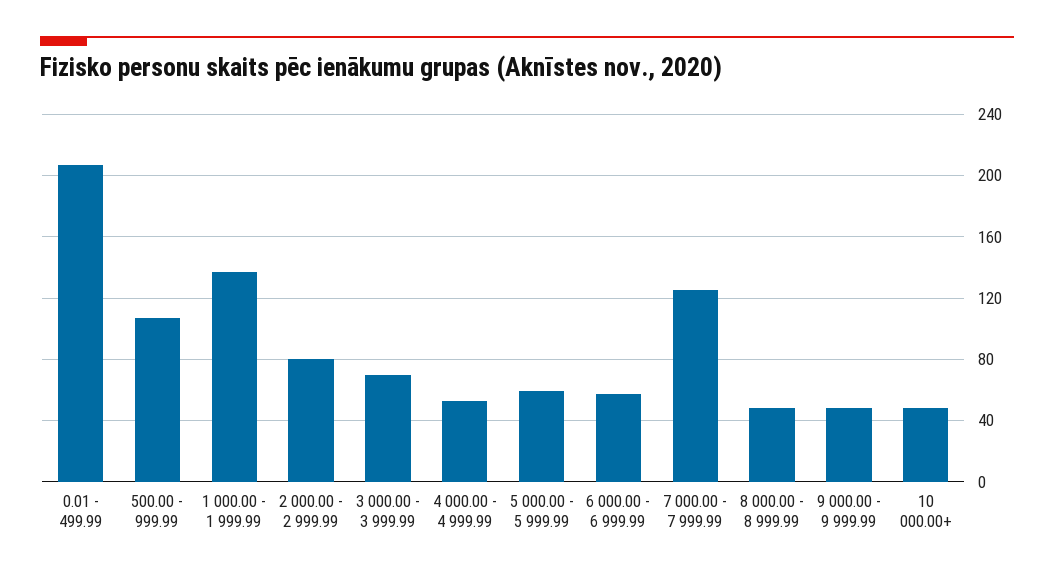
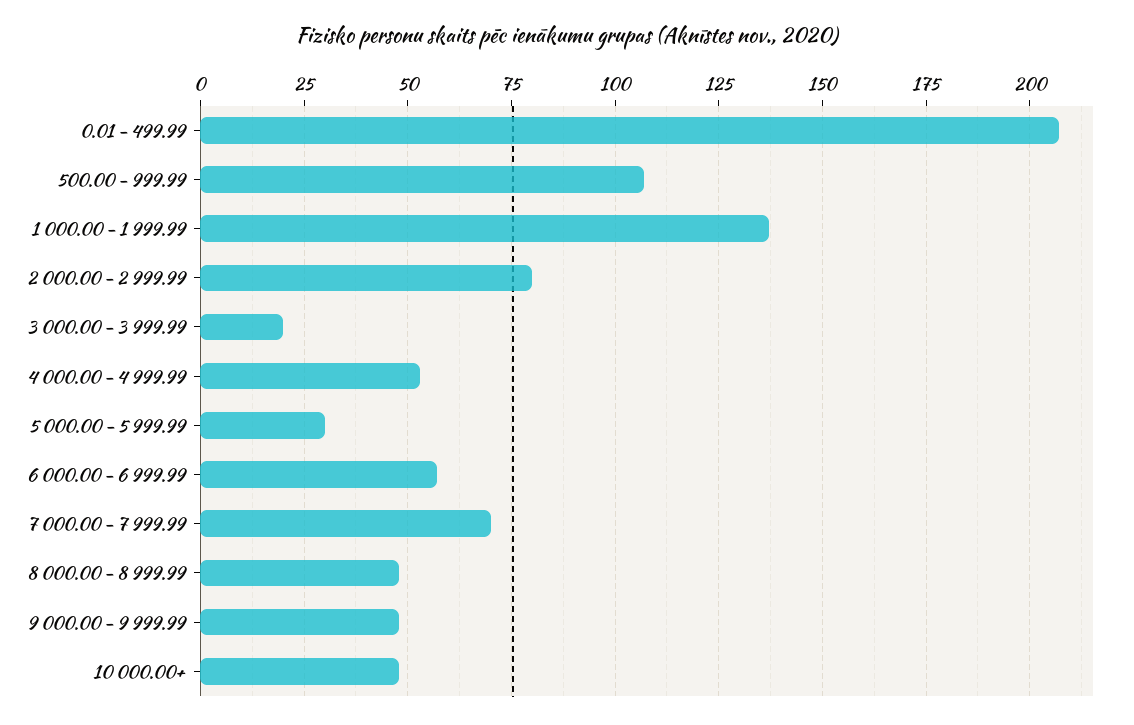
  {
    "0.01 - 499.99": 205,
    "500.00 - 999.99": 105,
    "1 000.00 - 1 999.99": 135,
    "2 000.00 - 2 999.99": 80,
-   "3 000.00 - 3 999.99": 70,
+   "3 000.00 - 3 999.99": 20,
    "4 000.00 - 4 999.99": 55,
-   "5 000.00 - 5 999.99": 60,
+   "5 000.00 - 5 999.99": 30,
    "6 000.00 - 6 999.99": 55,
-   "7 000.00 - 7 999.99": 125,
+   "7 000.00 - 7 999.99": 70,
    "8 000.00 - 8 999.99": 50,
    "9 000.00 - 9 999.99": 50,
    "10 000.00+": 50
  }

